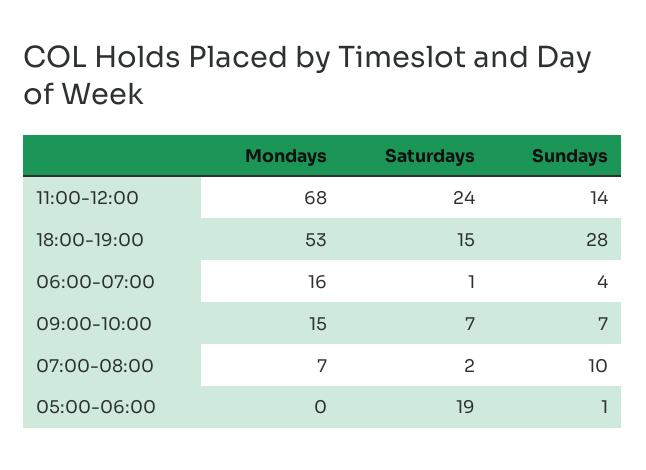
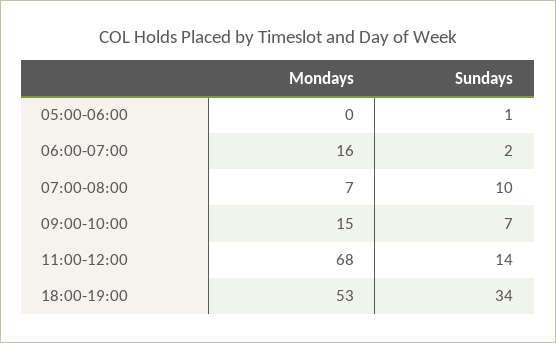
  {
    "Mondays": {
      "11:00-12:00": 68,
      "18:00-19:00": 53,
      "06:00-07:00": 16,
      "09:00-10:00": 15,
      "07:00-08:00": 7,
      "05:00-06:00": 0
    },
-   "Saturdays": {
-     "11:00-12:00": 24,
-     "18:00-19:00": 15,
-     "06:00-07:00": 1,
-     "09:00-10:00": 7,
-     "07:00-08:00": 2,
-     "05:00-06:00": 19
-   },
    "Sundays": {
      "11:00-12:00": 14,
-     "18:00-19:00": 28,
+     "18:00-19:00": 34,
-     "06:00-07:00": 4,
+     "06:00-07:00": 2,
      "09:00-10:00": 7,
      "07:00-08:00": 10,
      "05:00-06:00": 1
    }
  }

